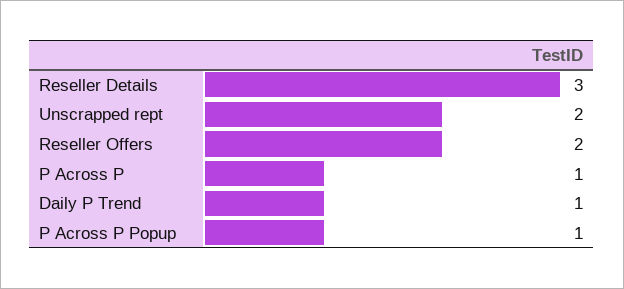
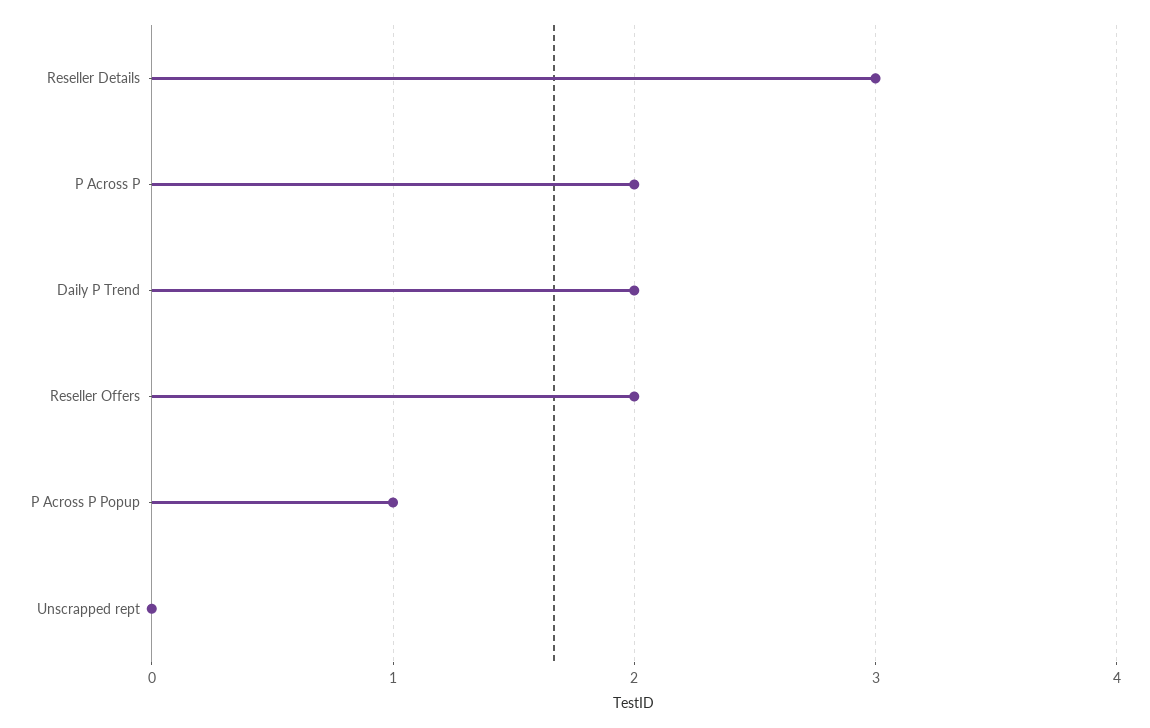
  {
    "Reseller Details": 3,
-   "Unscrapped rept": 2,
+   "Unscrapped rept": 0,
    "Reseller Offers": 2,
-   "P Across P": 1,
+   "P Across P": 2,
-   "Daily P Trend": 1,
+   "Daily P Trend": 2,
    "P Across P Popup": 1
  }

